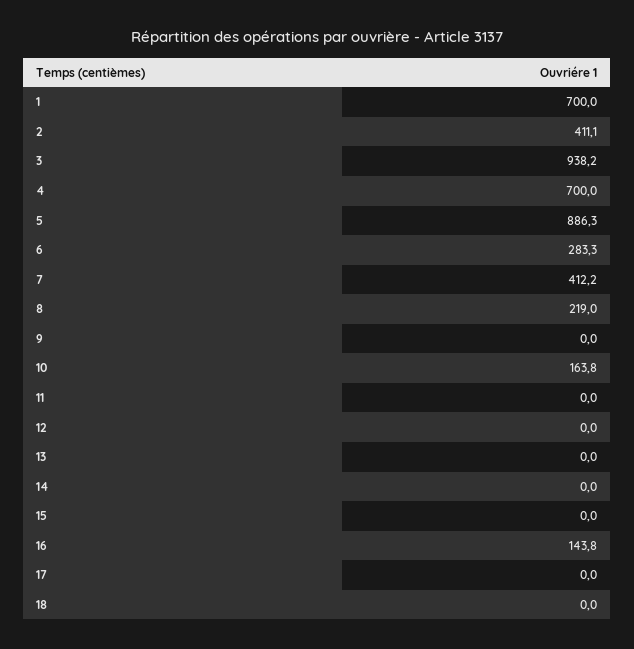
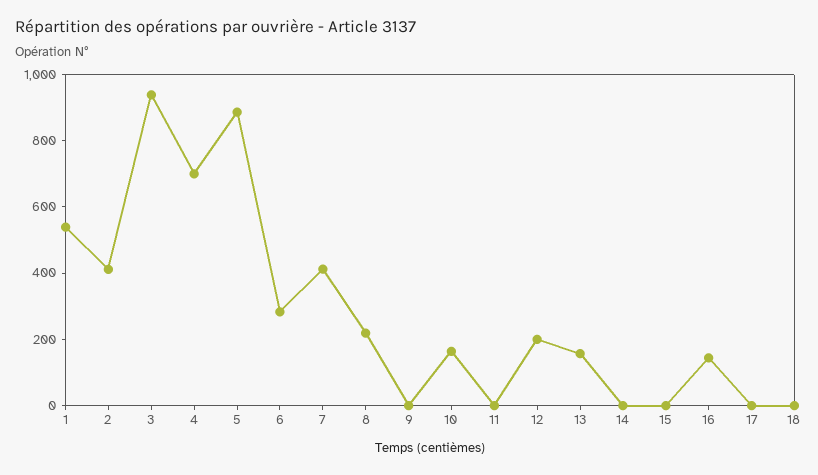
  {
-   "1": 700,
+   "1": 550,
    "2": 411.1,
    "3": 938.2,
    "4": 700,
    "5": 886.3,
    "6": 283.3,
    "7": 412.2,
    "8": 219,
    "9": 0,
    "10": 163.8,
    "11": 0,
-   "12": 0,
+   "12": 200,
-   "13": 0,
+   "13": 150,
    "14": 0,
    "15": 0,
    "16": 143.8,
    "17": 0,
    "18": 0
  }

